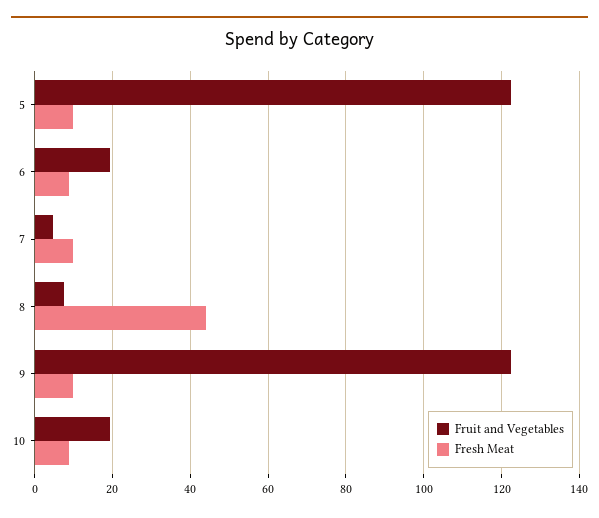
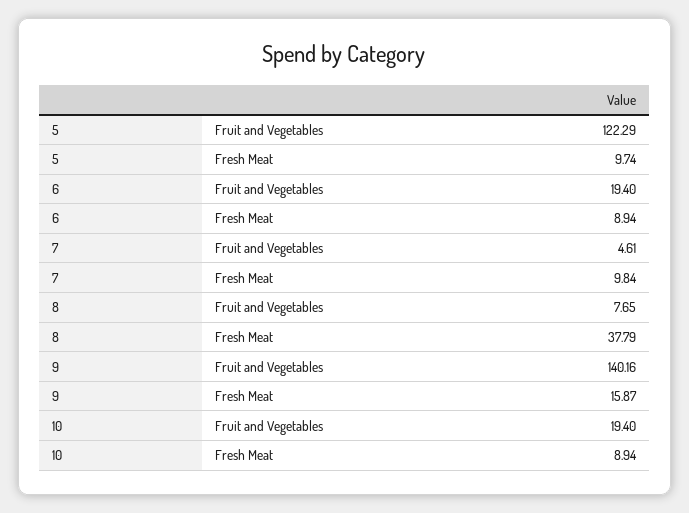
  {
    "Fruit and Vegetables": {
      "5": 122.29,
      "6": 19.4,
      "7": 4.61,
      "8": 7.65,
-     "9": 122,
+     "9": 140.16,
      "10": 19.4
    },
    "Fresh Meat": {
      "5": 9.74,
      "6": 8.94,
      "7": 9.84,
-     "8": 44,
+     "8": 37.79,
-     "9": 10,
+     "9": 15.87,
      "10": 8.94
    }
  }

